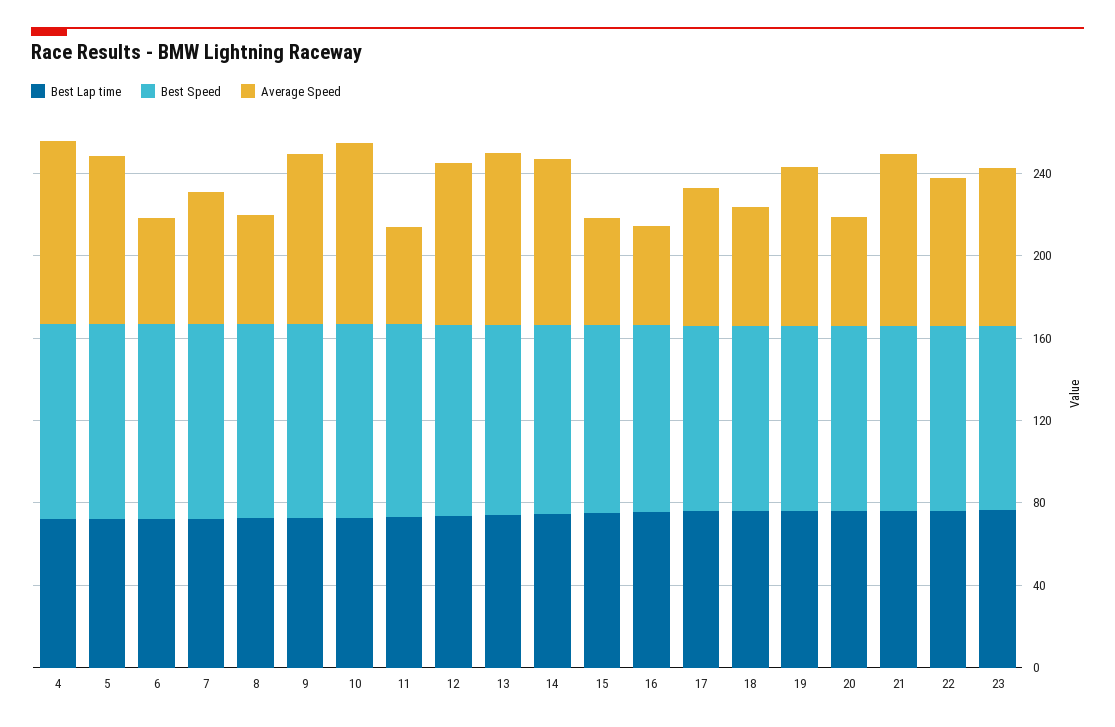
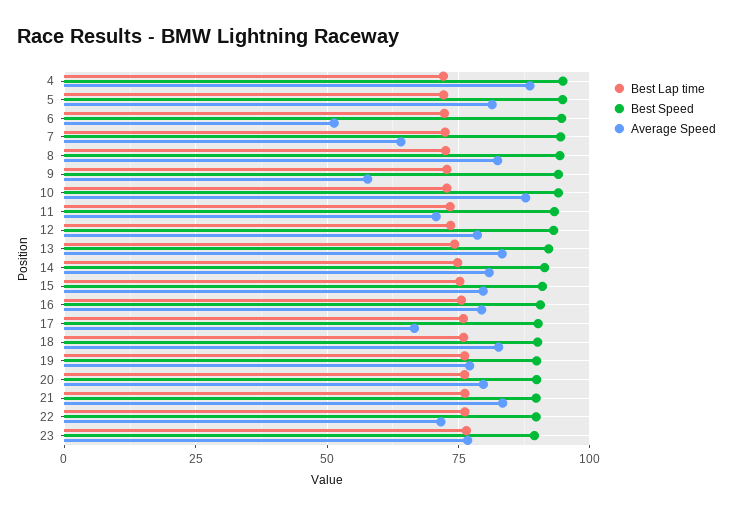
  {
    "Best Lap time": {
      "4": 72.5,
      "5": 72.5,
      "6": 72.5,
      "7": 72.5,
      "8": 72.5,
      "9": 72.5,
      "10": 72.5,
      "11": 72.5,
      "12": 72.5,
      "13": 75,
      "14": 75,
      "15": 75,
      "16": 75,
      "17": 75,
      "18": 75,
      "19": 75,
      "20": 75,
      "21": 75,
      "22": 75,
      "23": 77.5
    },
    "Best Speed": {
      "4": 95,
      "5": 95,
      "6": 95,
      "7": 95,
      "8": 95,
      "9": 95,
      "10": 95,
      "11": 92.5,
      "12": 92.5,
      "13": 92.5,
      "14": 92.5,
      "15": 90,
      "16": 90,
      "17": 90,
      "18": 90,
      "19": 90,
      "20": 90,
      "21": 90,
      "22": 90,
      "23": 90
    },
    "Average Speed": {
      "4": 87.5,
      "5": 82.5,
      "6": 52.5,
      "7": 65,
-     "8": 50,
+     "8": 82.5,
-     "9": 80,
+     "9": 57.5,
      "10": 87.5,
-     "11": 50,
+     "11": 70,
      "12": 77.5,
      "13": 82.5,
      "14": 80,
-     "15": 50,
+     "15": 80,
-     "16": 50,
+     "16": 80,
      "17": 67.5,
-     "18": 60,
+     "18": 82.5,
      "19": 77.5,
-     "20": 50,
+     "20": 80,
      "21": 82.5,
      "22": 72.5,
      "23": 77.5
    }
  }

